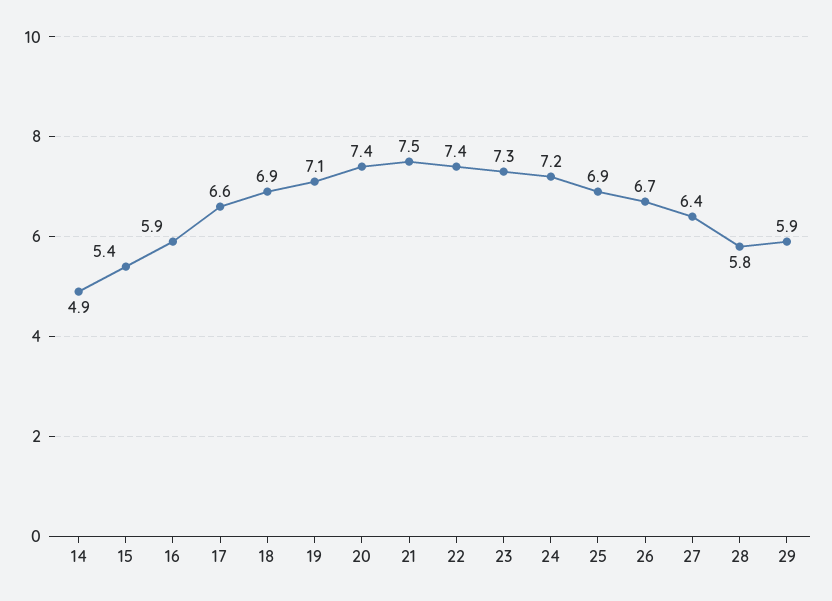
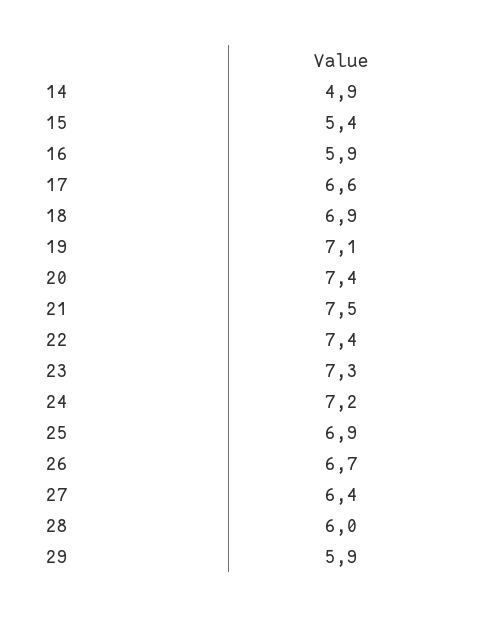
  {
    "14": 4.9,
    "15": 5.4,
    "16": 5.9,
    "17": 6.6,
    "18": 6.9,
    "19": 7.1,
    "20": 7.4,
    "21": 7.5,
    "22": 7.4,
    "23": 7.3,
    "24": 7.2,
    "25": 6.9,
    "26": 6.7,
    "27": 6.4,
-   "28": 5.8,
+   "28": 6,
    "29": 5.9
  }

